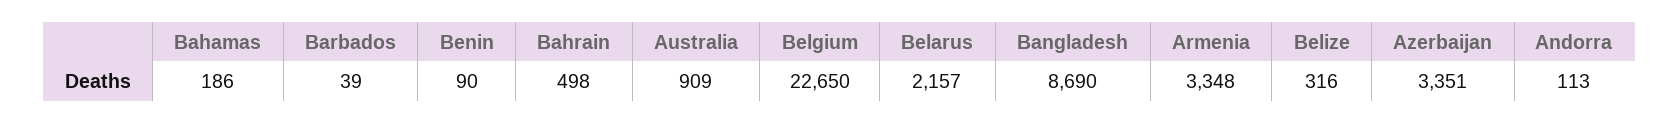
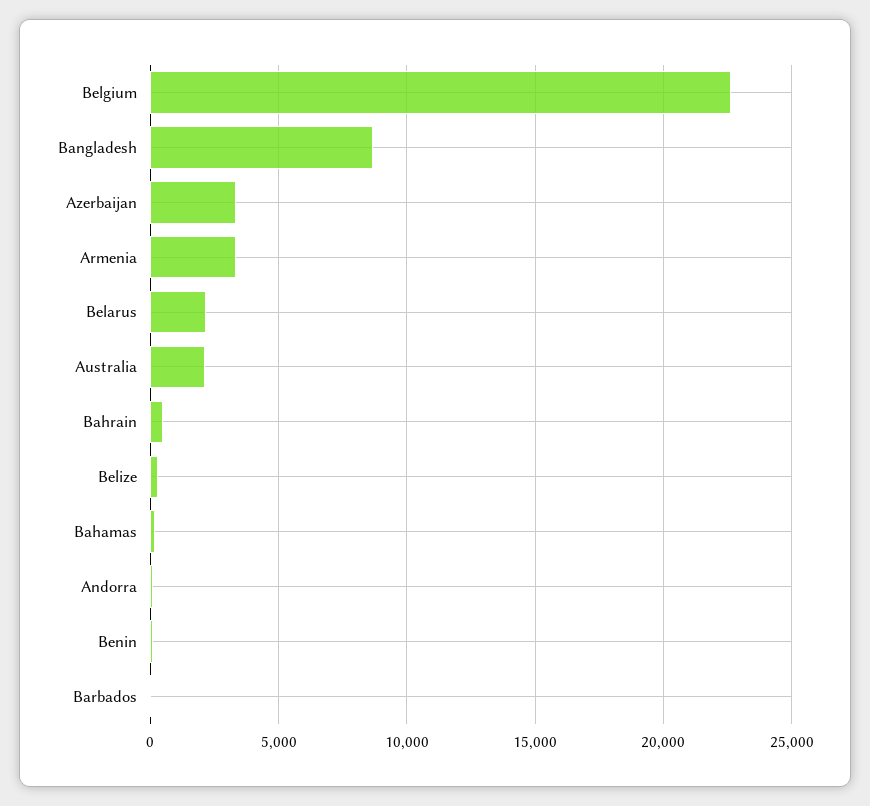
  {
    "Bahamas": 186,
    "Barbados": 39,
    "Benin": 90,
    "Bahrain": 498,
-   "Australia": 909,
+   "Australia": 2000,
    "Belgium": 22650,
    "Belarus": 2157,
    "Bangladesh": 8690,
    "Armenia": 3348,
    "Belize": 316,
    "Azerbaijan": 3351,
    "Andorra": 113
  }

